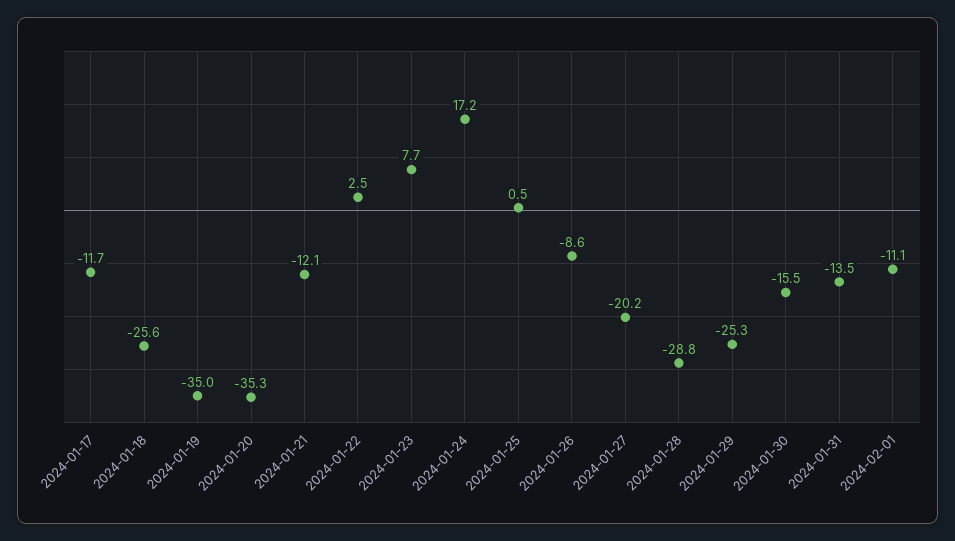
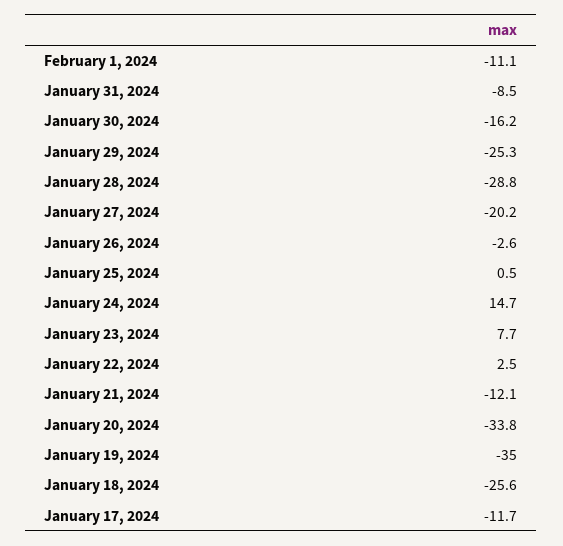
  {
    "2024-01-17": -11.7,
    "2024-01-18": -25.6,
    "2024-01-19": -35,
-   "2024-01-20": -35.3,
+   "2024-01-20": -33.8,
    "2024-01-21": -12.1,
    "2024-01-22": 2.5,
    "2024-01-23": 7.7,
-   "2024-01-24": 17.2,
+   "2024-01-24": 14.7,
    "2024-01-25": 0.5,
-   "2024-01-26": -8.6,
+   "2024-01-26": -2.6,
    "2024-01-27": -20.2,
    "2024-01-28": -28.8,
    "2024-01-29": -25.3,
-   "2024-01-30": -15.5,
+   "2024-01-30": -16.2,
-   "2024-01-31": -13.5,
+   "2024-01-31": -8.5,
    "2024-02-01": -11.1
  }

